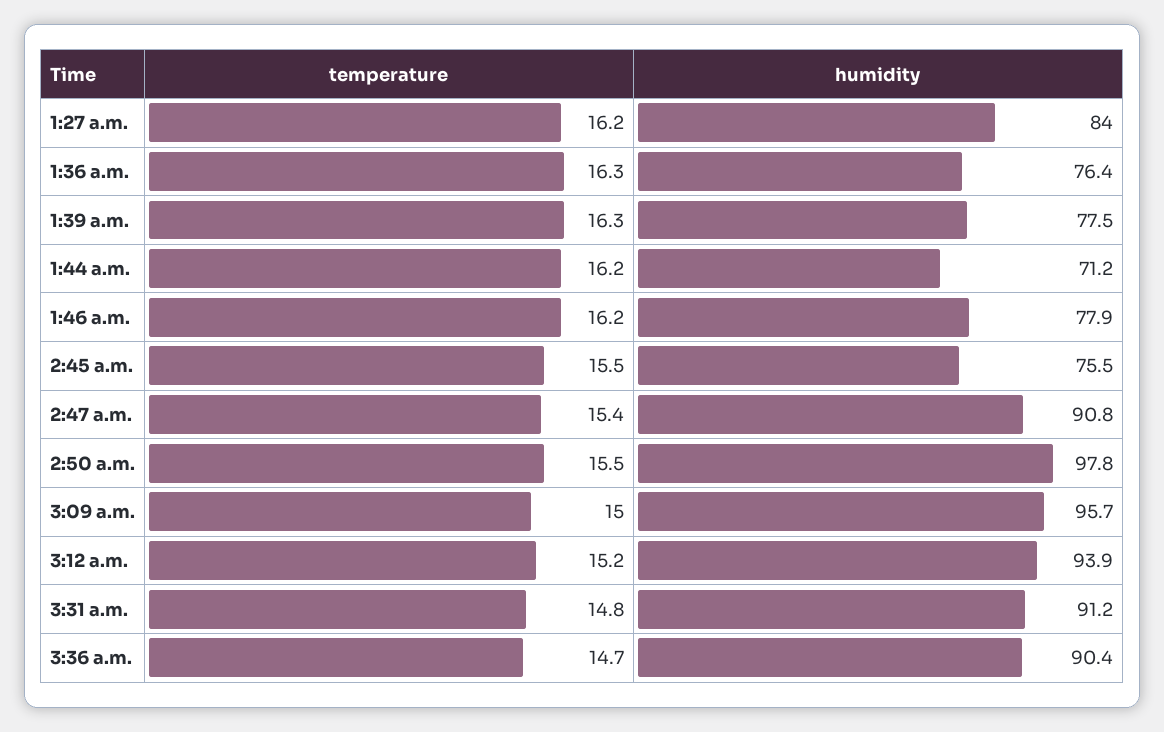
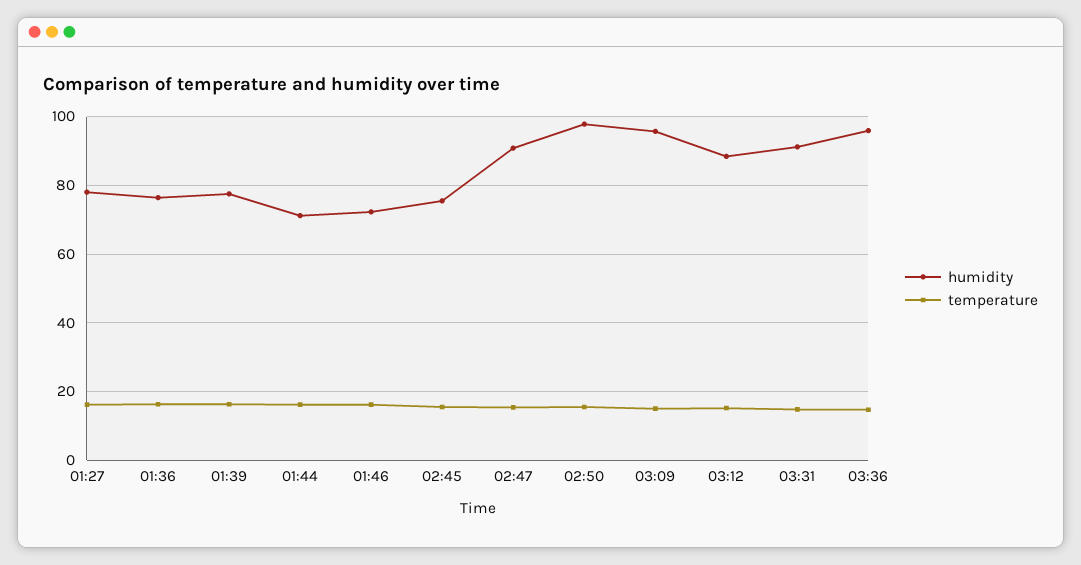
  {
    "temperature": {
      "1:27 a.m.": 16.2,
      "1:36 a.m.": 16.3,
      "1:39 a.m.": 16.3,
      "1:44 a.m.": 16.2,
      "1:46 a.m.": 16.2,
      "2:45 a.m.": 15.5,
      "2:47 a.m.": 15.4,
      "2:50 a.m.": 15.5,
      "3:09 a.m.": 15,
      "3:12 a.m.": 15.2,
      "3:31 a.m.": 14.8,
      "3:36 a.m.": 14.7
    },
    "humidity": {
-     "1:27 a.m.": 84,
+     "1:27 a.m.": 78,
      "1:36 a.m.": 76.4,
      "1:39 a.m.": 77.5,
      "1:44 a.m.": 71.2,
-     "1:46 a.m.": 77.9,
+     "1:46 a.m.": 72,
      "2:45 a.m.": 75.5,
      "2:47 a.m.": 90.8,
      "2:50 a.m.": 97.8,
      "3:09 a.m.": 95.7,
-     "3:12 a.m.": 93.9,
+     "3:12 a.m.": 88,
      "3:31 a.m.": 91.2,
-     "3:36 a.m.": 90.4
+     "3:36 a.m.": 96
    }
  }

